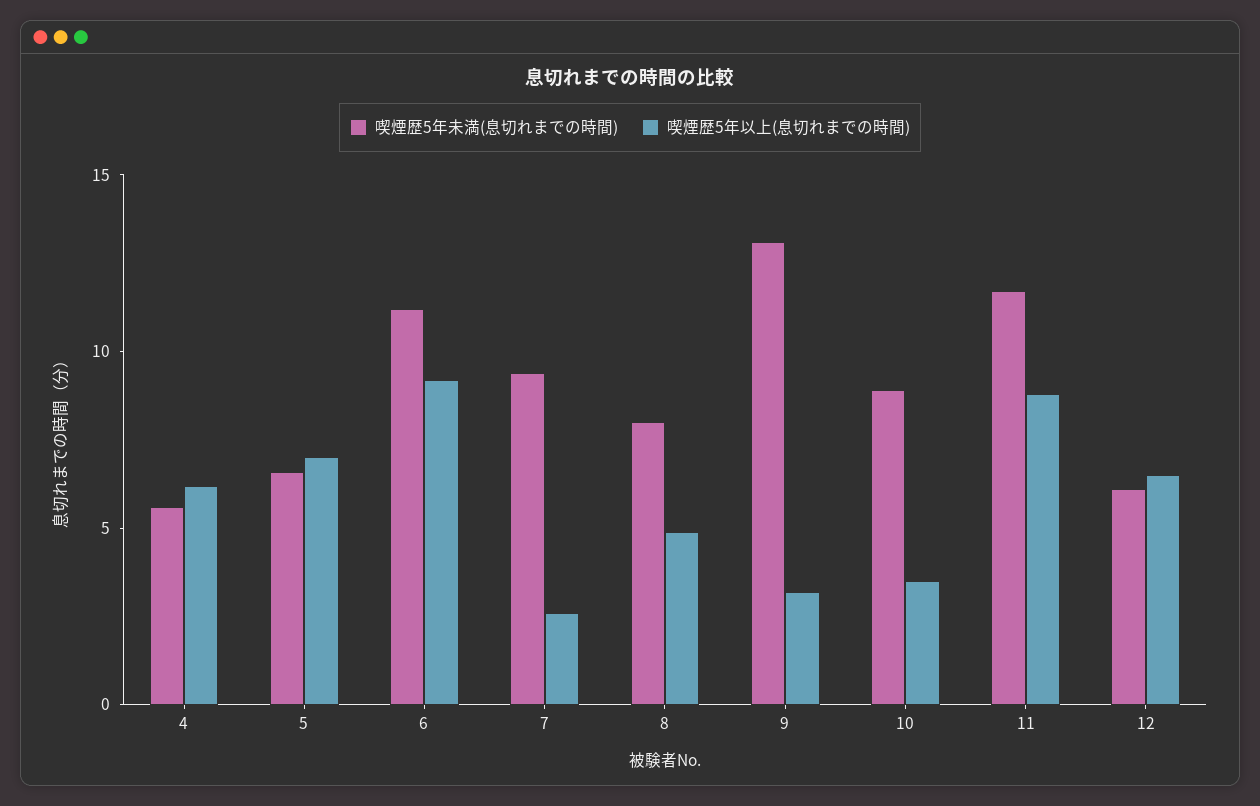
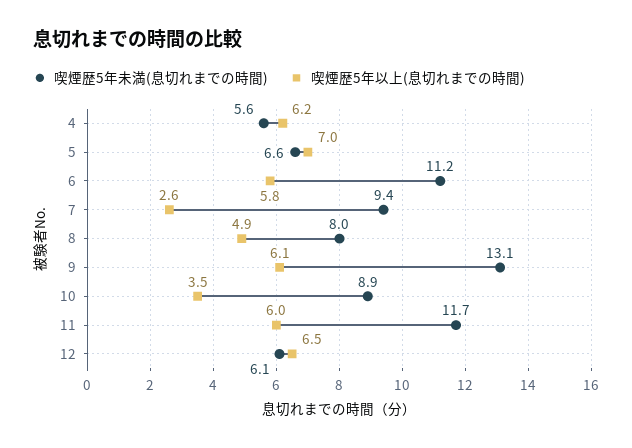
  {
    "喫煙歴5年未満(息切れまでの時間)": {
      "4": 5.6,
      "5": 6.6,
      "6": 11.2,
      "7": 9.4,
      "8": 8,
      "9": 13.1,
      "10": 8.9,
      "11": 11.7,
      "12": 6.1
    },
    "喫煙歴5年以上(息切れまでの時間)": {
      "4": 6.2,
      "5": 7,
-     "6": 9,
+     "6": 5.8,
      "7": 2.6,
      "8": 4.9,
-     "9": 3,
+     "9": 6.1,
      "10": 3.5,
-     "11": 9,
+     "11": 6,
      "12": 6.5
    }
  }

